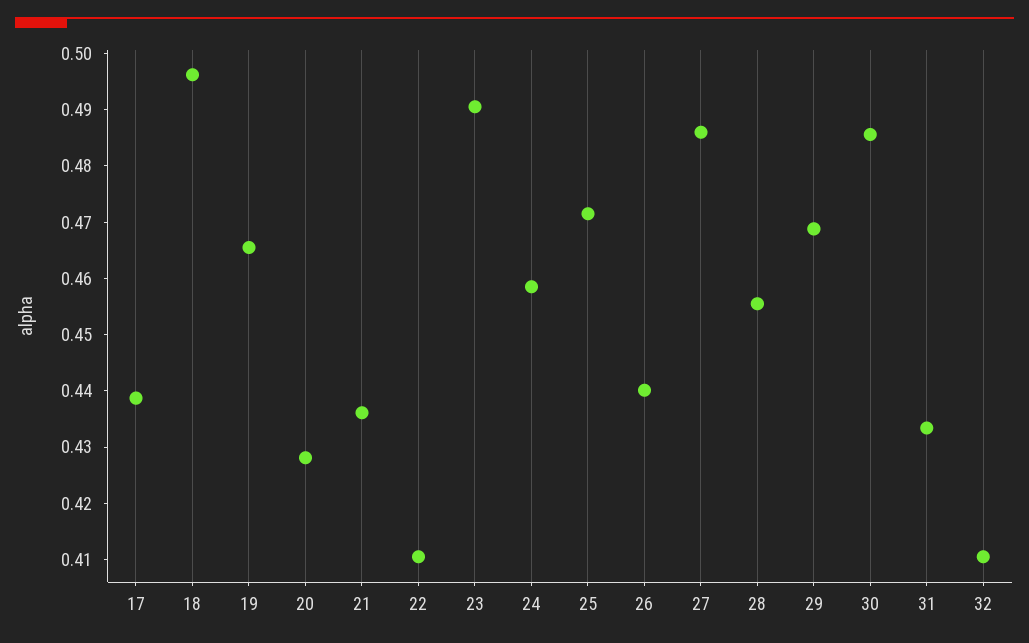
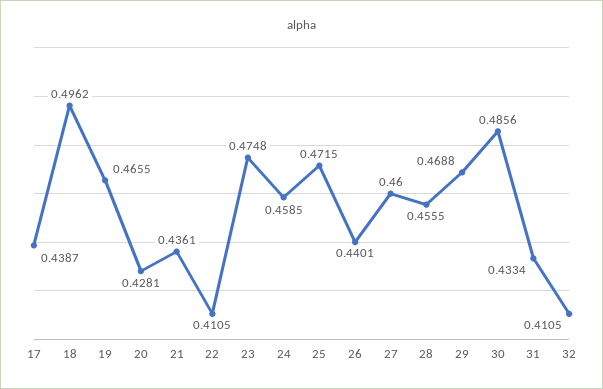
  {
    "17": 0.4387,
    "18": 0.4962,
    "19": 0.4655,
    "20": 0.4281,
    "21": 0.4361,
    "22": 0.4105,
-   "23": 0.49,
+   "23": 0.4748,
    "24": 0.4585,
    "25": 0.4715,
    "26": 0.4401,
-   "27": 0.486,
+   "27": 0.46,
    "28": 0.4555,
    "29": 0.4688,
    "30": 0.4856,
    "31": 0.4334,
    "32": 0.4105
  }

